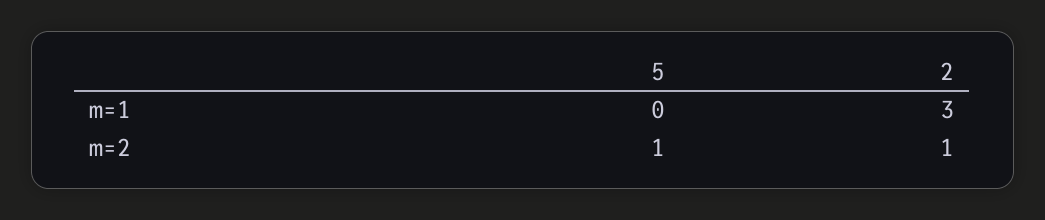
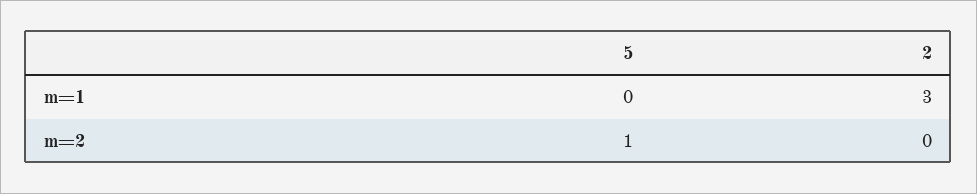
  {
    "5": {
      "m=1": 0,
      "m=2": 1
    },
    "2": {
      "m=1": 3,
-     "m=2": 1
+     "m=2": 0
    }
  }

